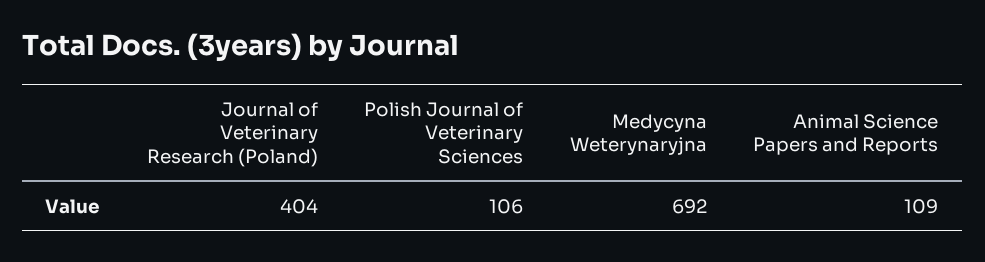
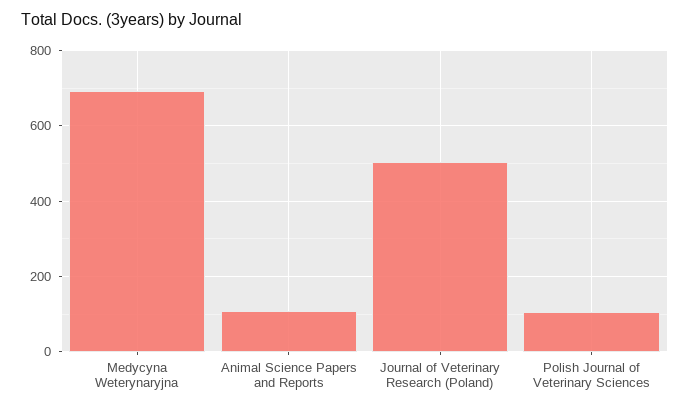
  {
-   "Journal of Veterinary Research (Poland)": 404,
+   "Journal of Veterinary Research (Poland)": 500,
    "Polish Journal of Veterinary Sciences": 106,
    "Medycyna Weterynaryjna": 692,
    "Animal Science Papers and Reports": 109
  }

